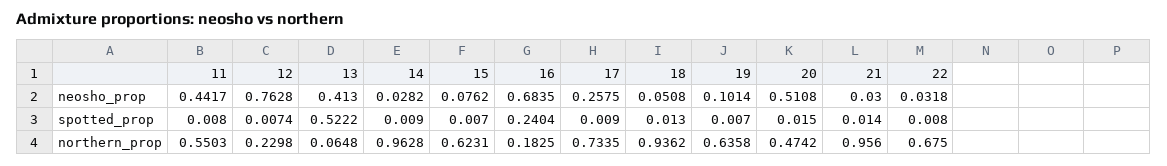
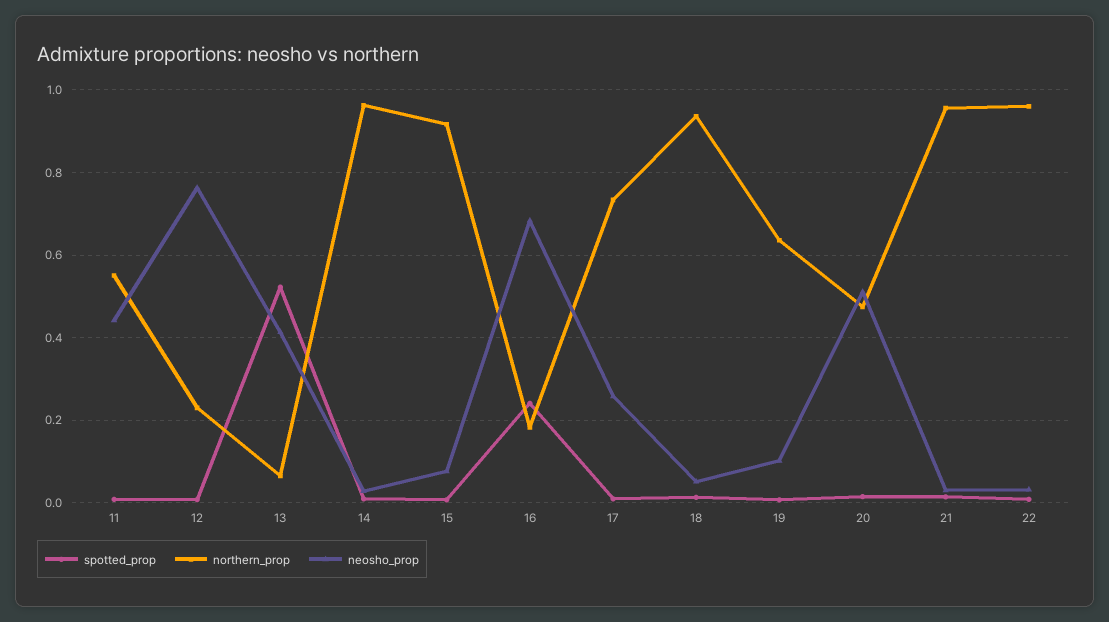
  {
    "neosho_prop": {
      "11": 0.4417,
      "12": 0.7628,
      "13": 0.413,
      "14": 0.0282,
      "15": 0.0762,
      "16": 0.6835,
      "17": 0.2575,
      "18": 0.0508,
      "19": 0.1014,
      "20": 0.5108,
      "21": 0.03,
      "22": 0.0318
    },
    "spotted_prop": {
      "11": 0.008,
      "12": 0.0074,
      "13": 0.5222,
      "14": 0.009,
      "15": 0.007,
      "16": 0.2404,
      "17": 0.009,
      "18": 0.013,
      "19": 0.007,
      "20": 0.015,
      "21": 0.014,
      "22": 0.008
    },
    "northern_prop": {
      "11": 0.5503,
      "12": 0.2298,
      "13": 0.0648,
      "14": 0.9628,
-     "15": 0.6231,
+     "15": 0.92,
      "16": 0.1825,
      "17": 0.7335,
      "18": 0.9362,
      "19": 0.6358,
      "20": 0.4742,
      "21": 0.956,
-     "22": 0.675
+     "22": 0.96
    }
  }

